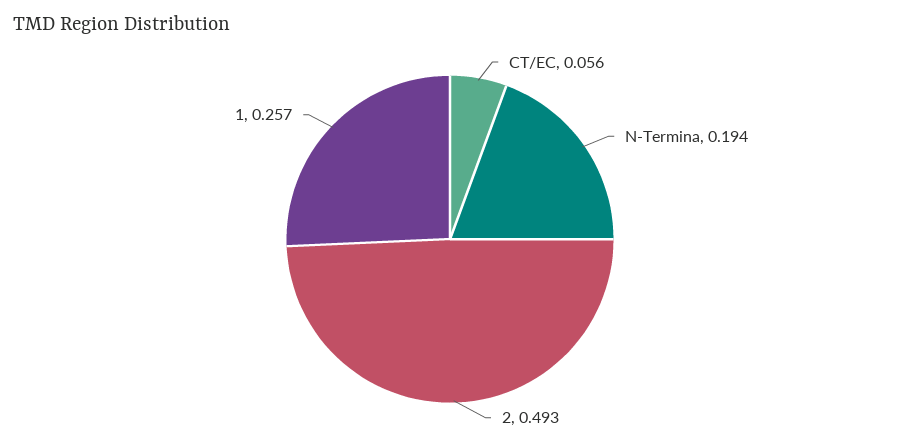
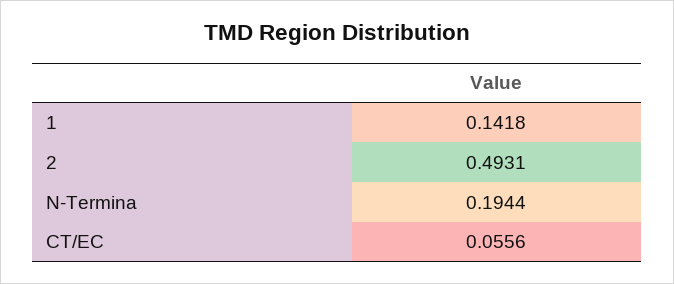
  {
    "CT/EC": 0.0556,
    "N-Termina": 0.1944,
    "2": 0.4931,
-   "1": 0.257
+   "1": 0.1418
  }

